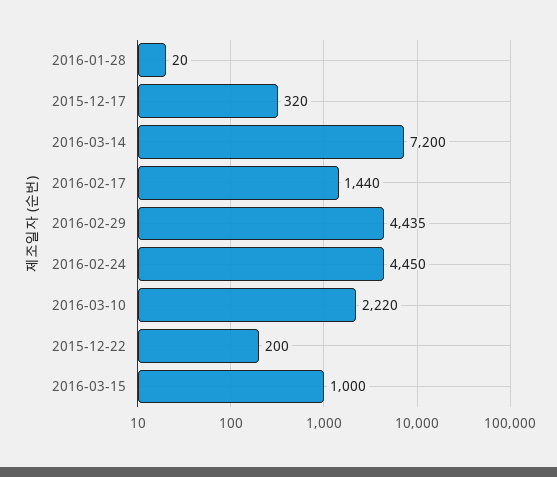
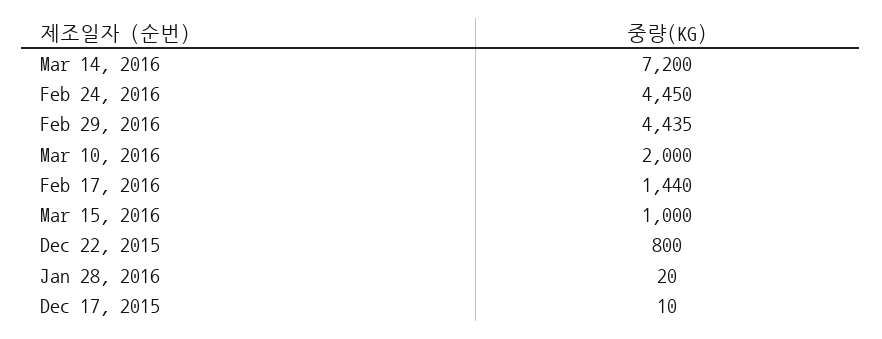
  {
    "2016-01-28": 20,
-   "2015-12-17": 320,
+   "2015-12-17": 10,
    "2016-03-14": 7200,
    "2016-02-17": 1440,
    "2016-02-29": 4435,
    "2016-02-24": 4450,
-   "2016-03-10": 2220,
+   "2016-03-10": 2000,
-   "2015-12-22": 200,
+   "2015-12-22": 800,
    "2016-03-15": 1000
  }

